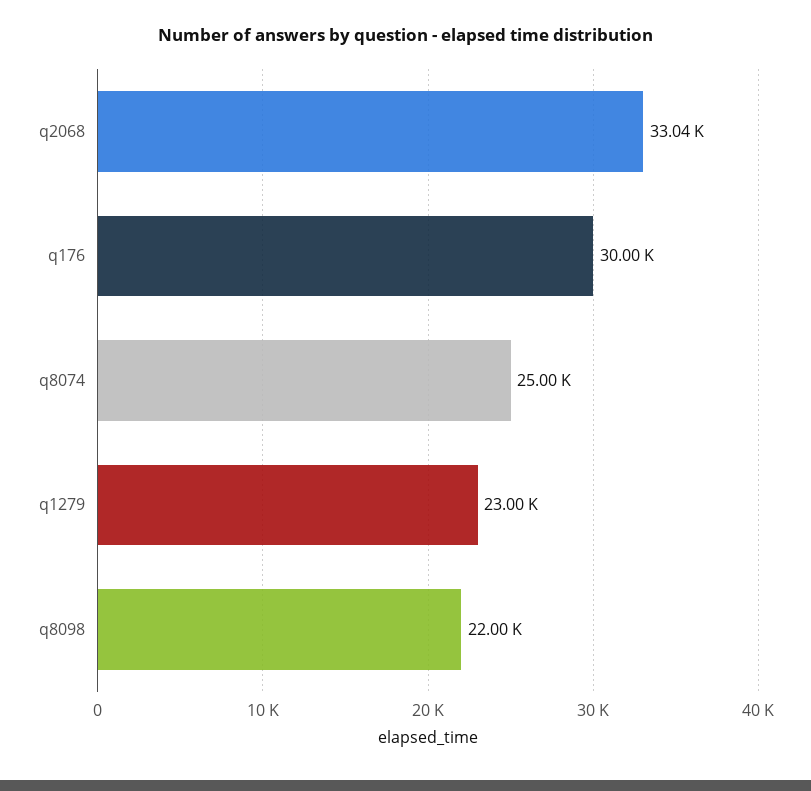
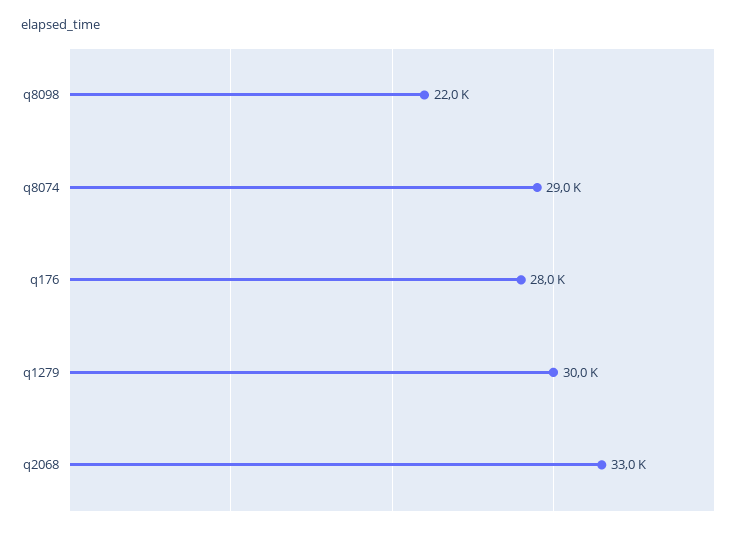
  {
    "q2068": 33040,
-   "q176": 30000,
+   "q176": 28000,
-   "q8074": 25000,
+   "q8074": 29000,
-   "q1279": 23000,
+   "q1279": 30000,
    "q8098": 22000
  }

